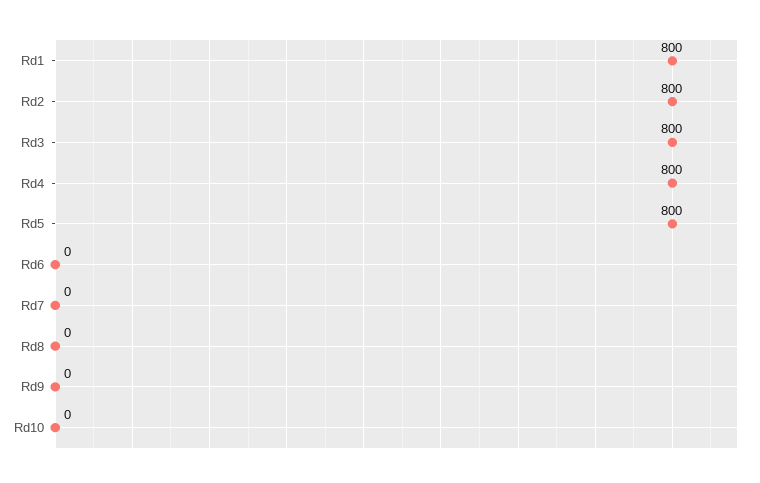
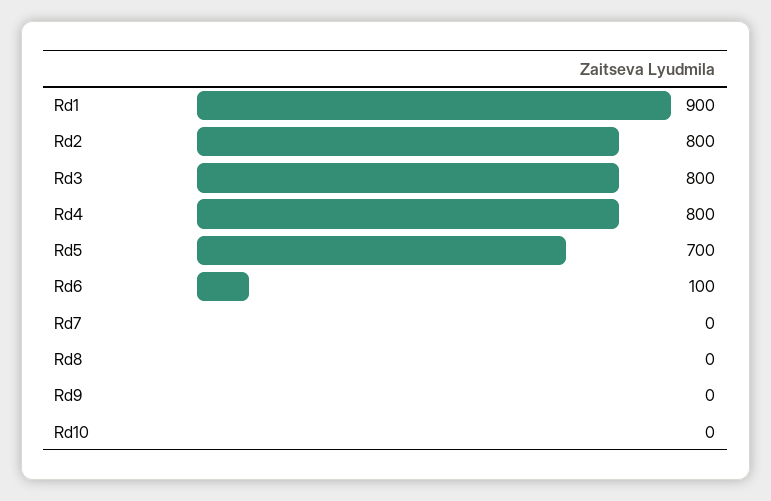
  {
-   "Rd1": 800,
+   "Rd1": 900,
    "Rd2": 800,
    "Rd3": 800,
    "Rd4": 800,
-   "Rd5": 800,
+   "Rd5": 700,
-   "Rd6": 0,
+   "Rd6": 100,
    "Rd7": 0,
    "Rd8": 0,
    "Rd9": 0,
    "Rd10": 0
  }

